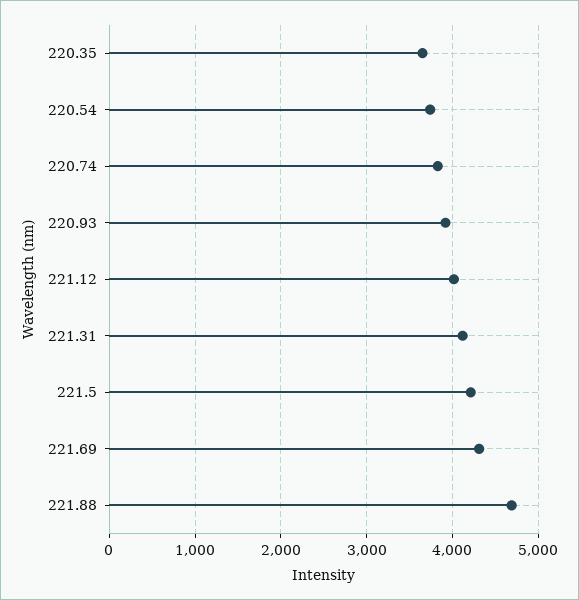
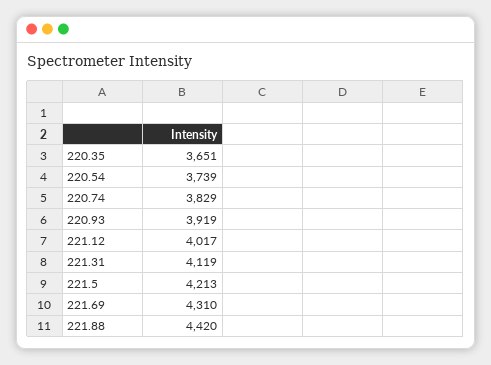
  {
    "220.35": 3651,
    "220.54": 3739,
    "220.74": 3829,
    "220.93": 3919,
    "221.12": 4017,
    "221.31": 4119,
    "221.5": 4213,
    "221.69": 4310,
-   "221.88": 4700
+   "221.88": 4420
  }

